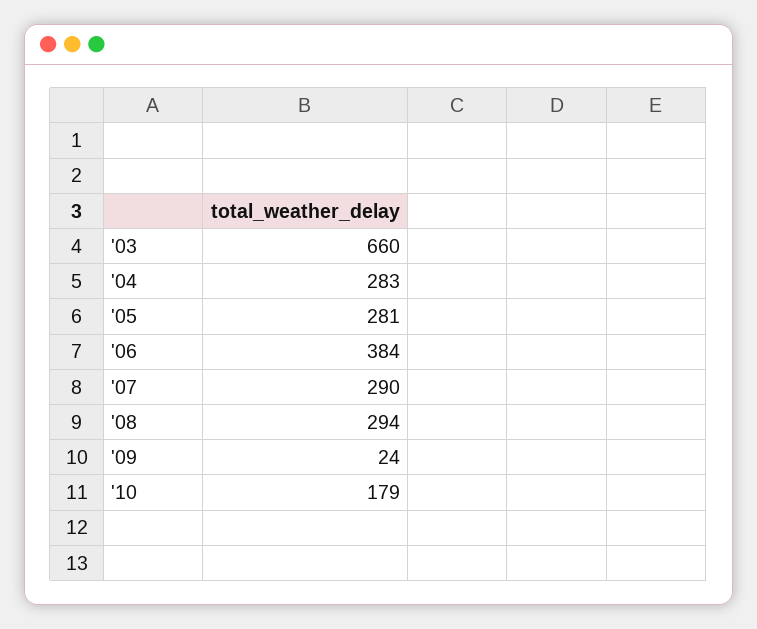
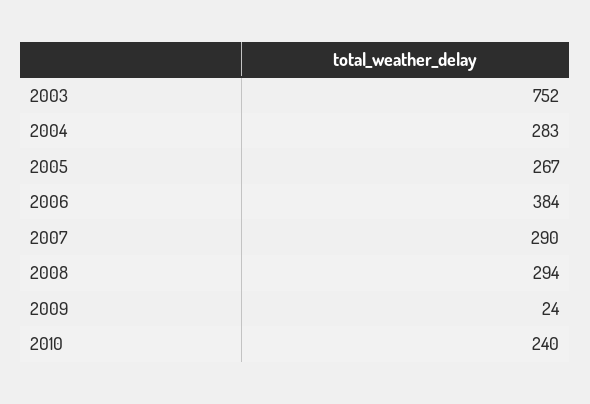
  {
-   "'03": 660,
+   "'03": 752,
    "'04": 283,
-   "'05": 281,
+   "'05": 267,
    "'06": 384,
    "'07": 290,
    "'08": 294,
    "'09": 24,
-   "'10": 179
+   "'10": 240
  }

